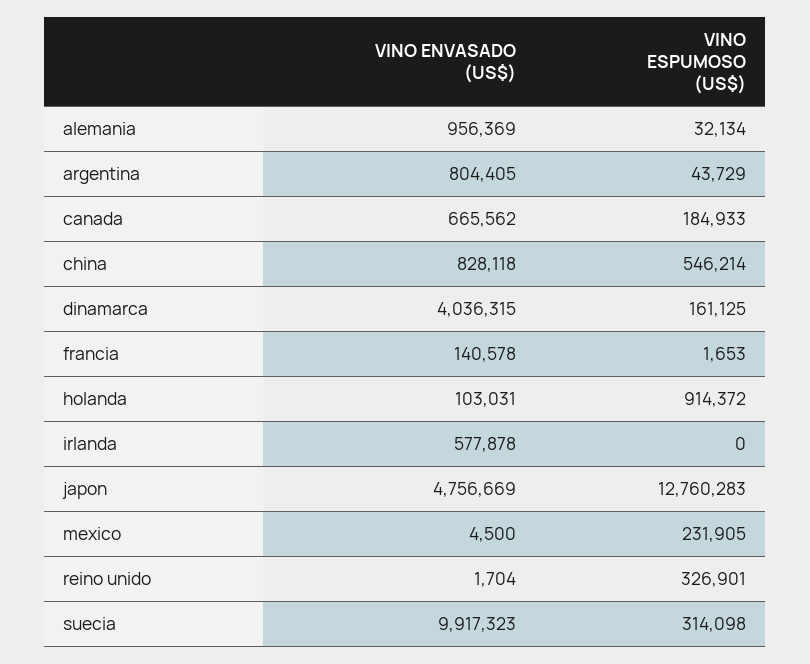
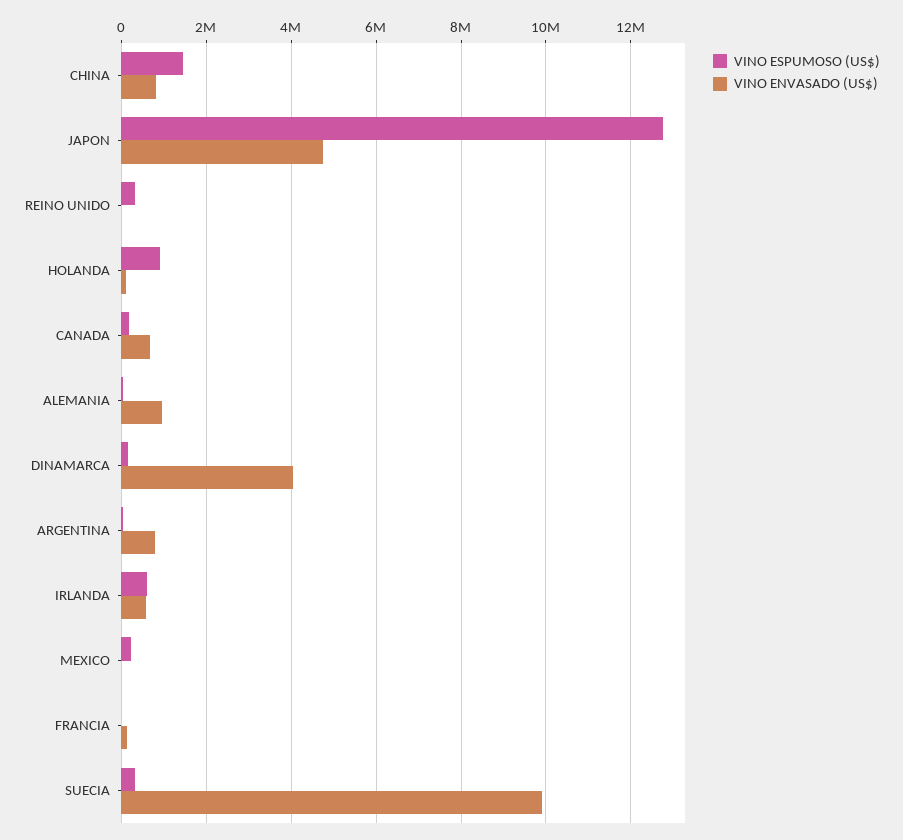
  {
    "VINO ENVASADO (US$)": {
      "alemania": 956369,
      "argentina": 804405,
      "canada": 665562,
      "china": 828118,
      "dinamarca": 4036315,
      "francia": 140578,
      "holanda": 103031,
      "irlanda": 577878,
      "japon": 4756669,
      "mexico": 4500,
      "reino unido": 1704,
      "suecia": 9917323
    },
    "VINO ESPUMOSO (US$)": {
      "alemania": 32134,
      "argentina": 43729,
      "canada": 184933,
-     "china": 546214,
+     "china": 1400000,
      "dinamarca": 161125,
      "francia": 1653,
      "holanda": 914372,
-     "irlanda": 0,
+     "irlanda": 600000,
      "japon": 12760283,
      "mexico": 231905,
      "reino unido": 326901,
      "suecia": 314098
    }
  }

